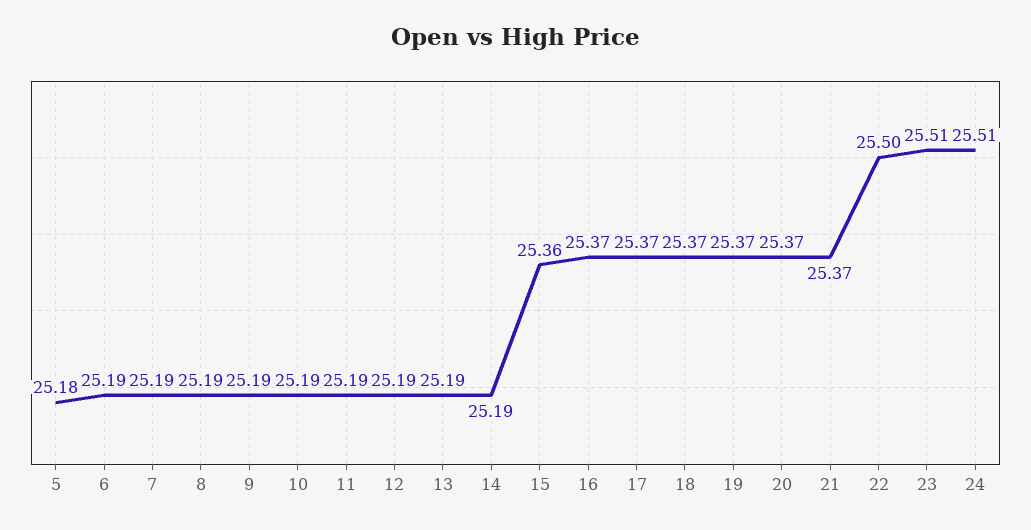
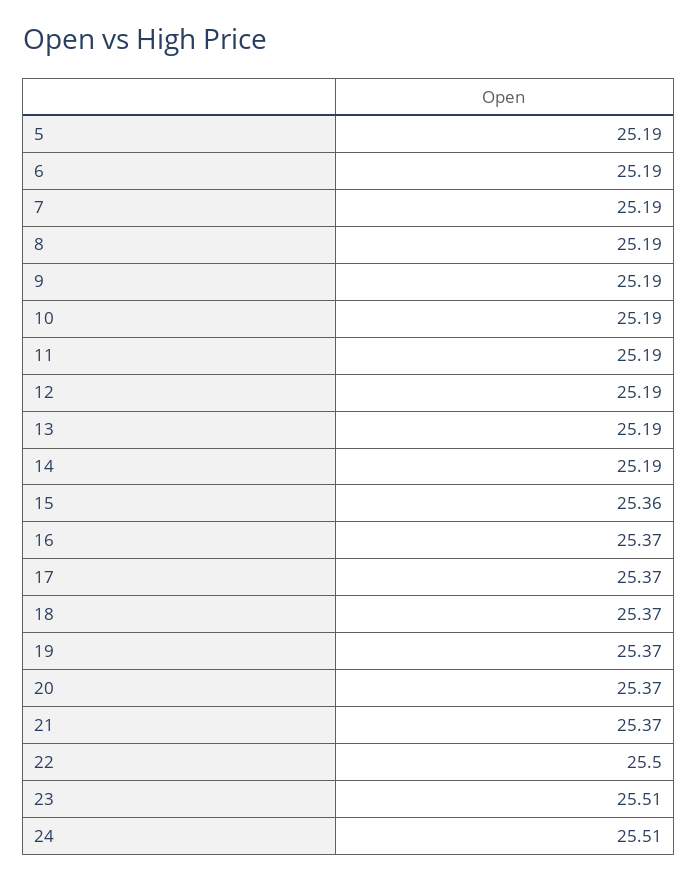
  {
-   "5": 25.18,
+   "5": 25.19,
    "6": 25.19,
    "7": 25.19,
    "8": 25.19,
    "9": 25.19,
    "10": 25.19,
    "11": 25.19,
    "12": 25.19,
    "13": 25.19,
    "14": 25.19,
    "15": 25.36,
    "16": 25.37,
    "17": 25.37,
    "18": 25.37,
    "19": 25.37,
    "20": 25.37,
    "21": 25.37,
    "22": 25.5,
    "23": 25.51,
    "24": 25.51
  }

